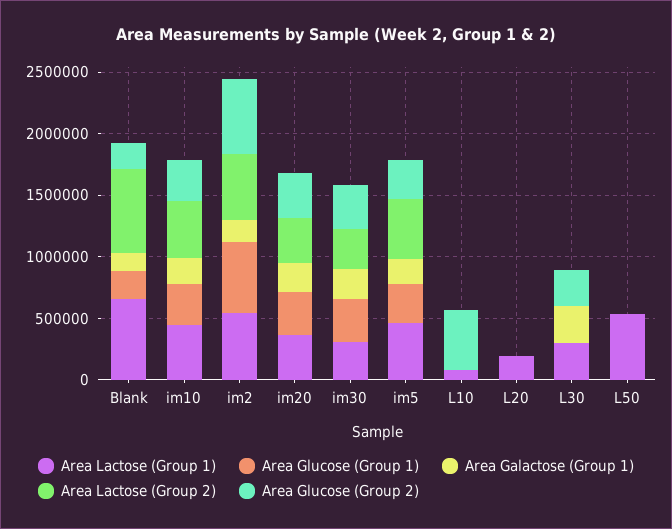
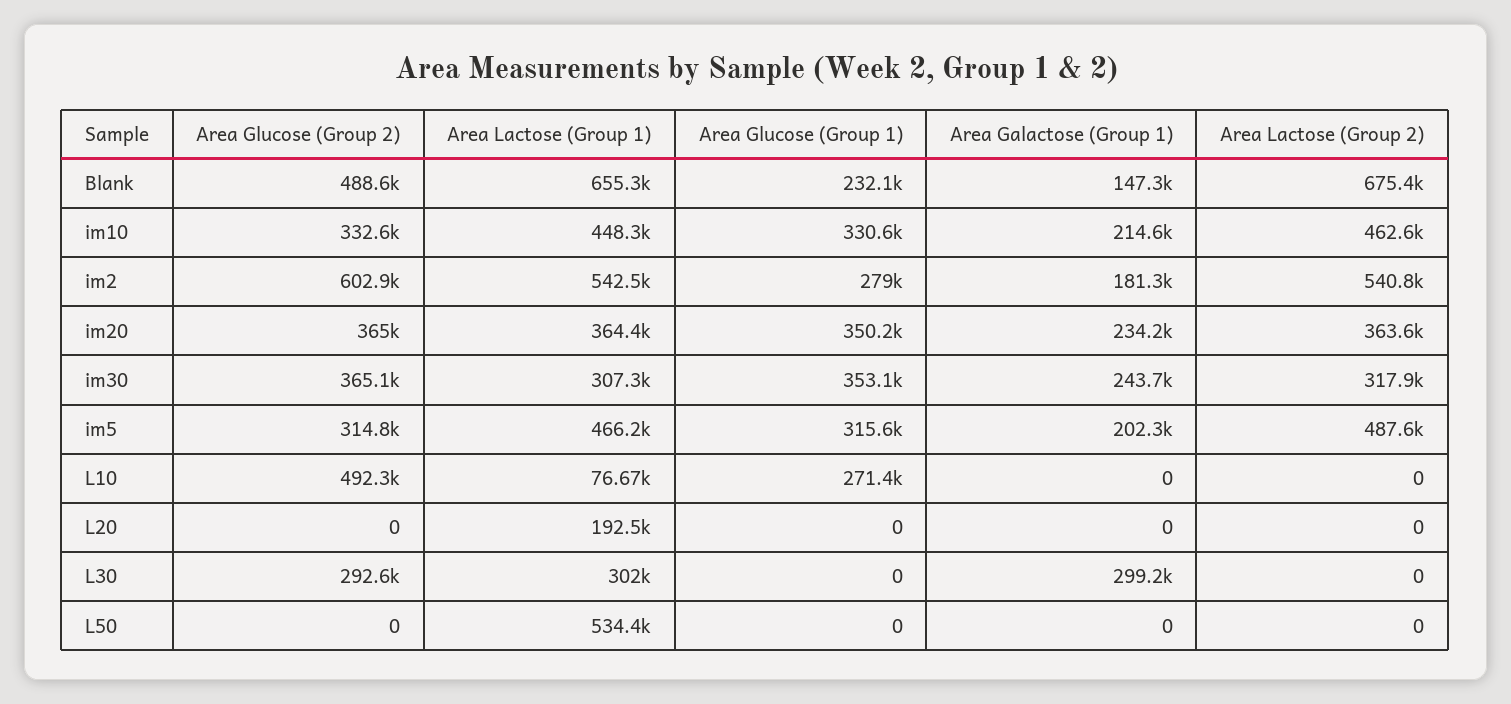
  {
    "Area Lactose (Group 1)": {
      "Blank": 655300,
      "im10": 448300,
      "im2": 542500,
      "im20": 364400,
      "im30": 307300,
      "im5": 466200,
      "L10": 76670,
      "L20": 192500,
      "L30": 302000,
      "L50": 534400
    },
    "Area Glucose (Group 1)": {
      "Blank": 232100,
      "im10": 330600,
-     "im2": 600000,
+     "im2": 279000,
      "im20": 350200,
      "im30": 353100,
      "im5": 315600,
-     "L10": 0,
+     "L10": 271400,
      "L20": 0,
      "L30": 0,
      "L50": 0
    },
    "Area Galactose (Group 1)": {
      "Blank": 147300,
      "im10": 214600,
      "im2": 181300,
      "im20": 234200,
      "im30": 243700,
      "im5": 202300,
      "L10": 0,
      "L20": 0,
      "L30": 299200,
      "L50": 0
    },
    "Area Lactose (Group 2)": {
      "Blank": 675400,
      "im10": 462600,
      "im2": 540800,
      "im20": 363600,
      "im30": 317900,
      "im5": 487600,
      "L10": 0,
      "L20": 0,
      "L30": 0,
      "L50": 0
    },
    "Area Glucose (Group 2)": {
-     "Blank": 200000,
+     "Blank": 488600,
      "im10": 332600,
      "im2": 602900,
      "im20": 365000,
      "im30": 365100,
      "im5": 314800,
      "L10": 492300,
      "L20": 0,
      "L30": 292600,
      "L50": 0
    }
  }

